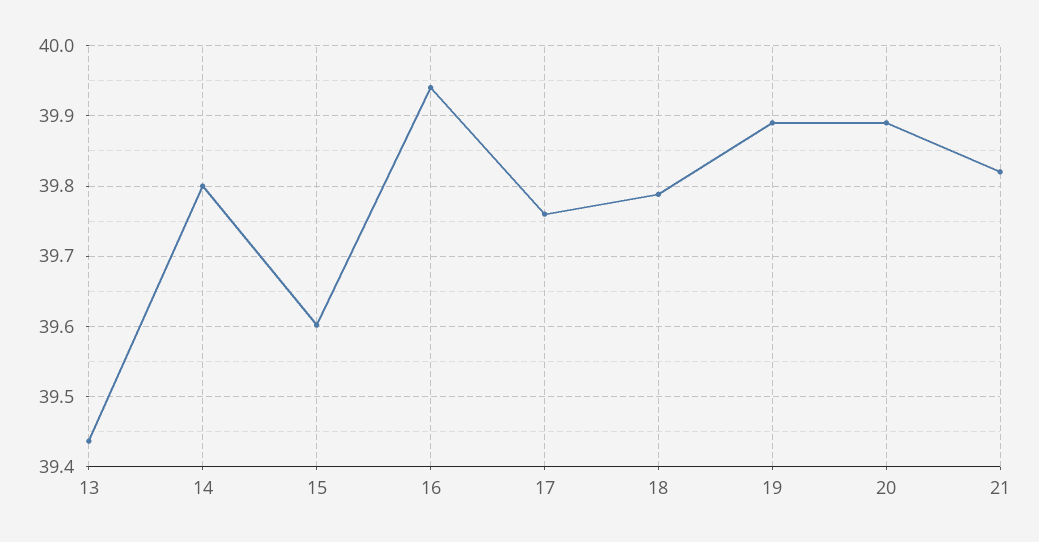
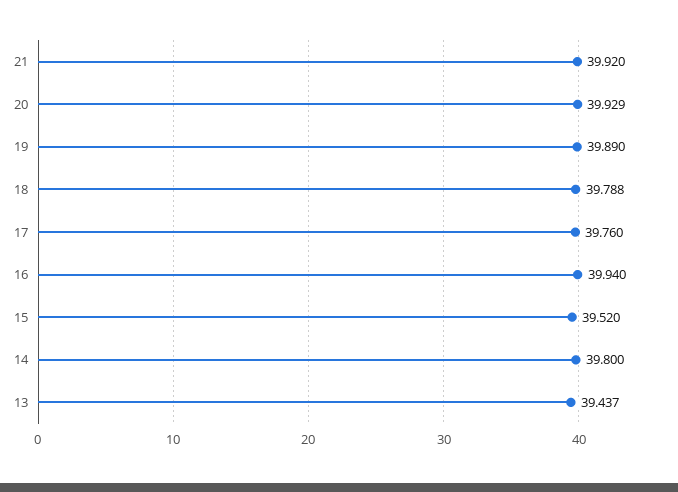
  {
    "13": 39.437,
    "14": 39.8,
-   "15": 39.6,
+   "15": 39.52,
    "16": 39.94,
    "17": 39.76,
    "18": 39.788,
    "19": 39.89,
-   "20": 39.89,
+   "20": 39.929,
-   "21": 39.82
+   "21": 39.92
  }

